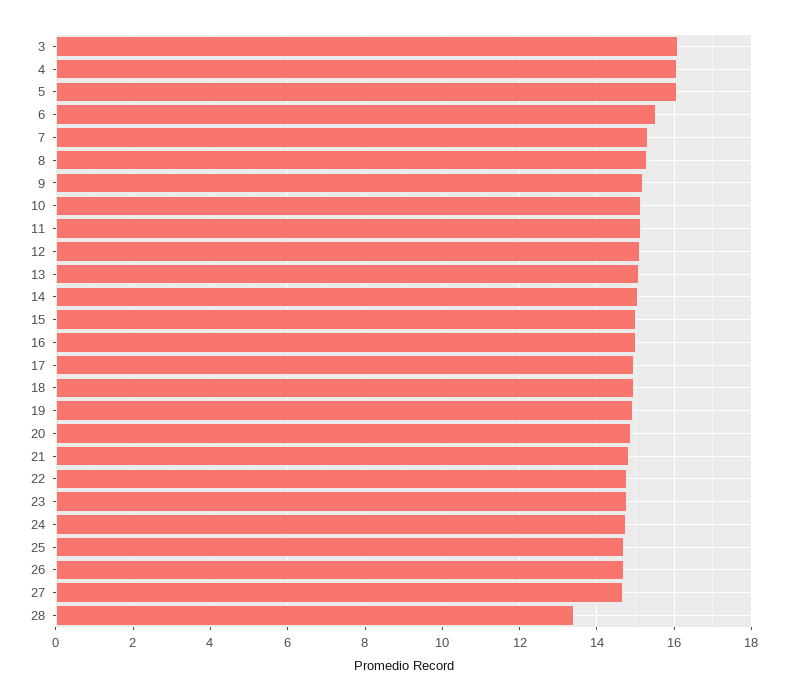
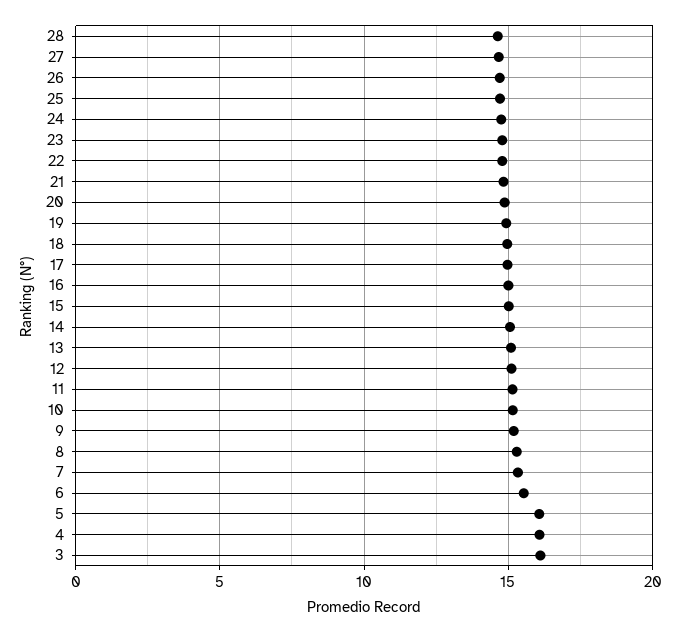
  {
    "3": 16.2,
    "4": 16,
    "5": 16,
    "6": 15.6,
    "7": 15.4,
    "8": 15.2,
    "9": 15.2,
    "10": 15.2,
    "11": 15.2,
    "12": 15.2,
    "13": 15,
    "14": 15,
    "15": 15,
    "16": 15,
    "17": 15,
    "18": 15,
    "19": 15,
    "20": 14.8,
    "21": 14.8,
    "22": 14.8,
    "23": 14.8,
    "24": 14.8,
    "25": 14.8,
    "26": 14.8,
    "27": 14.6,
-   "28": 13.4
+   "28": 14.5
  }

